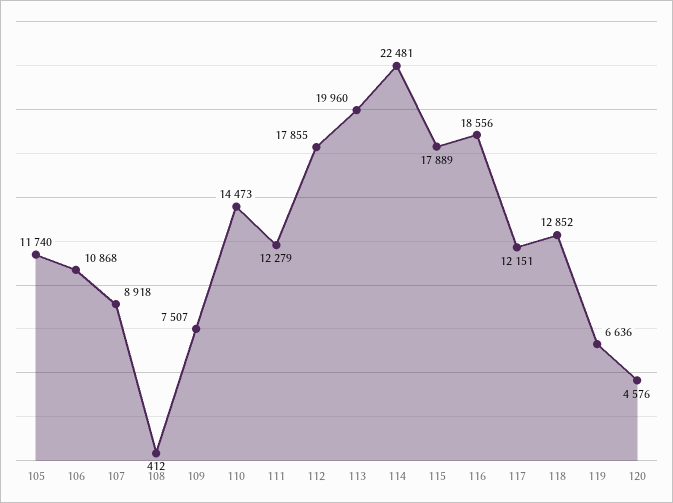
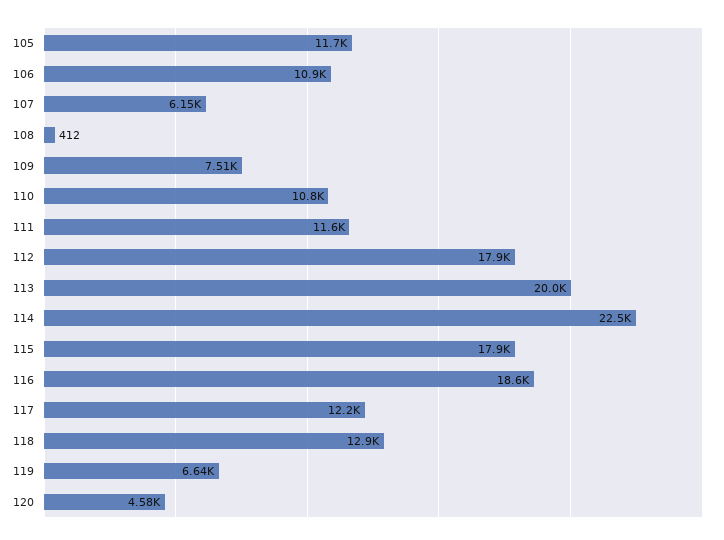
  {
    "105": 11740,
    "106": 10868,
-   "107": 8918,
+   "107": 6150,
    "108": 412,
    "109": 7507,
-   "110": 14473,
+   "110": 10800,
-   "111": 12279,
+   "111": 11600,
    "112": 17855,
    "113": 19960,
    "114": 22481,
    "115": 17889,
    "116": 18556,
    "117": 12151,
    "118": 12852,
    "119": 6636,
    "120": 4576
  }

